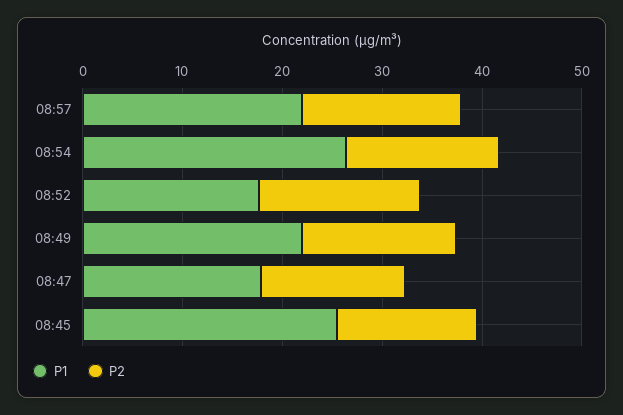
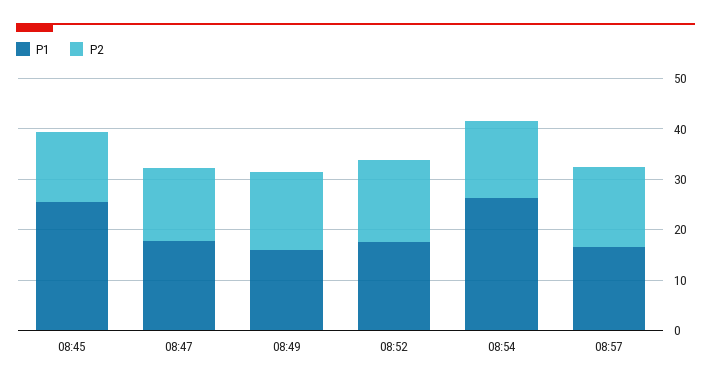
  {
    "P1": {
-     "08:57": 22,
+     "08:57": 16,
      "08:54": 26,
      "08:52": 18,
-     "08:49": 22,
+     "08:49": 16,
      "08:47": 18,
      "08:45": 26
    },
    "P2": {
      "08:57": 16,
      "08:54": 16,
      "08:52": 16,
      "08:49": 16,
      "08:47": 14,
      "08:45": 14
    }
  }

